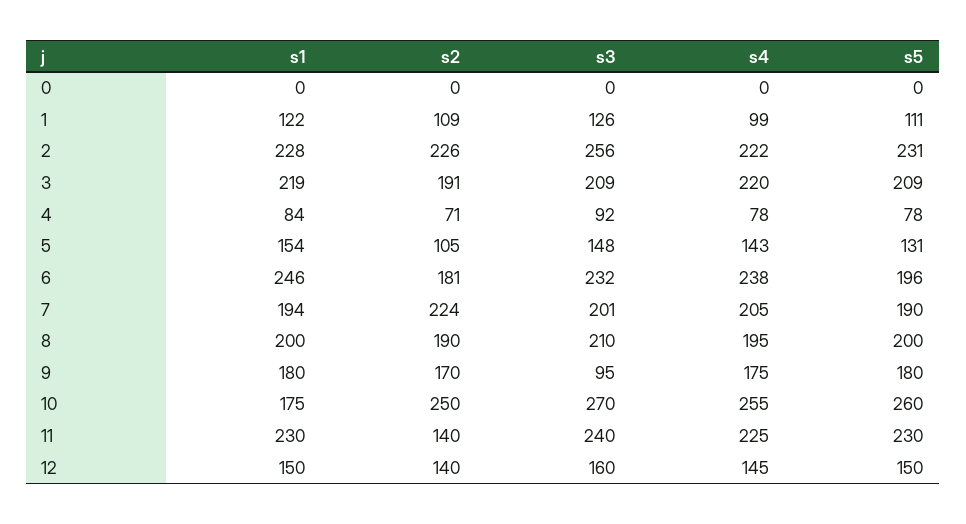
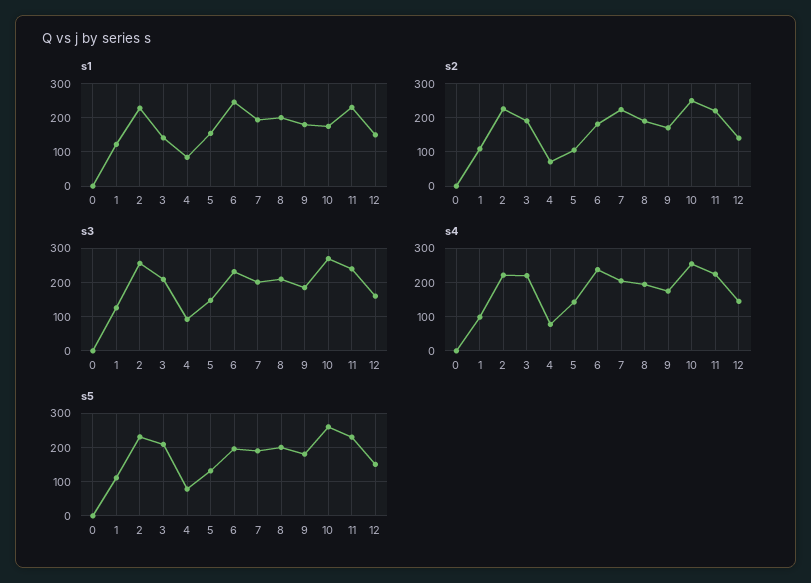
  {
    "s1": {
      "0": 0,
      "1": 122,
      "2": 228,
-     "3": 219,
+     "3": 140,
      "4": 84,
      "5": 154,
      "6": 246,
      "7": 194,
      "8": 200,
      "9": 180,
      "10": 175,
      "11": 230,
      "12": 150
    },
    "s2": {
      "0": 0,
      "1": 109,
      "2": 226,
      "3": 191,
      "4": 71,
      "5": 105,
      "6": 181,
      "7": 224,
      "8": 190,
      "9": 170,
      "10": 250,
-     "11": 140,
+     "11": 220,
      "12": 140
    },
    "s3": {
      "0": 0,
      "1": 126,
      "2": 256,
      "3": 209,
      "4": 92,
      "5": 148,
      "6": 232,
      "7": 201,
      "8": 210,
-     "9": 95,
+     "9": 180,
      "10": 270,
      "11": 240,
      "12": 160
    },
    "s4": {
      "0": 0,
      "1": 99,
      "2": 222,
      "3": 220,
      "4": 78,
      "5": 143,
      "6": 238,
      "7": 205,
      "8": 195,
      "9": 175,
      "10": 255,
      "11": 225,
      "12": 145
    },
    "s5": {
      "0": 0,
      "1": 111,
      "2": 231,
      "3": 209,
      "4": 78,
      "5": 131,
      "6": 196,
      "7": 190,
      "8": 200,
      "9": 180,
      "10": 260,
      "11": 230,
      "12": 150
    }
  }

